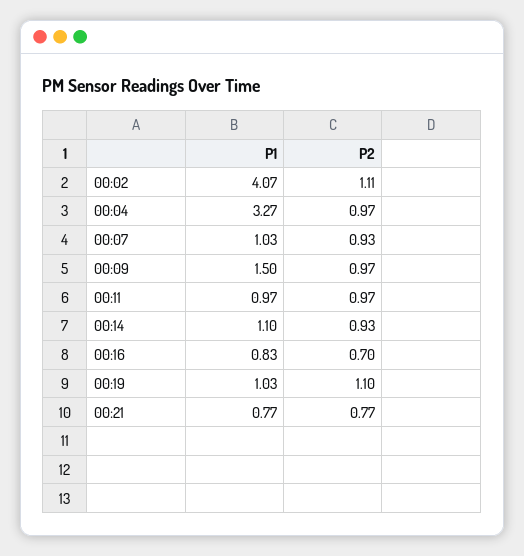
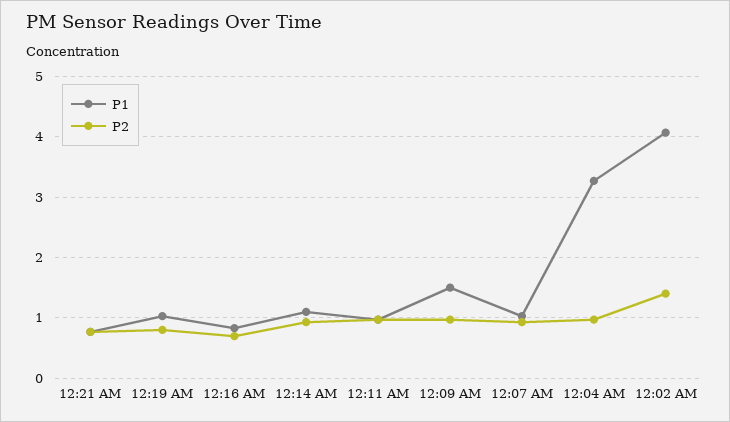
  {
    "P1": {
      "00:02": 4.07,
      "00:04": 3.27,
      "00:07": 1.03,
      "00:09": 1.5,
      "00:11": 0.97,
      "00:14": 1.1,
      "00:16": 0.83,
      "00:19": 1.03,
      "00:21": 0.77
    },
    "P2": {
-     "00:02": 1.11,
+     "00:02": 1.4,
      "00:04": 0.97,
      "00:07": 0.93,
      "00:09": 0.97,
      "00:11": 0.97,
      "00:14": 0.93,
      "00:16": 0.7,
-     "00:19": 1.1,
+     "00:19": 0.8,
      "00:21": 0.77
    }
  }

